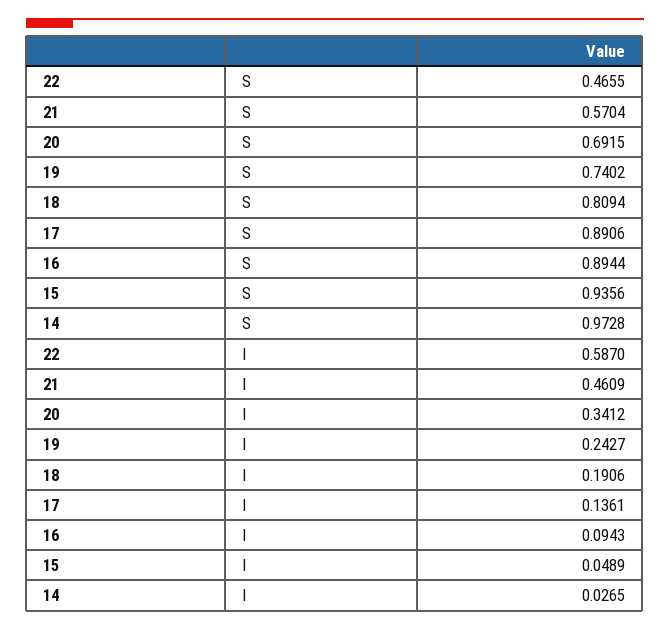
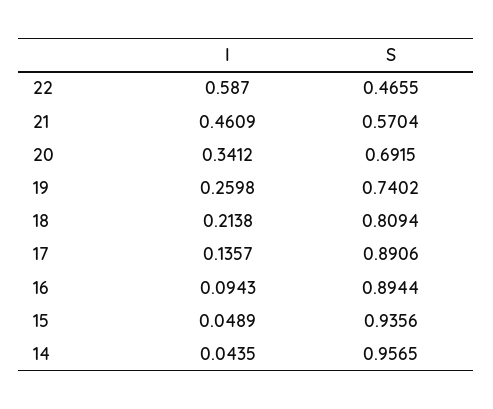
  {
    "22": {
      "S": 0.4655,
      "I": 0.587
    },
    "21": {
      "S": 0.5704,
      "I": 0.4609
    },
    "20": {
      "S": 0.6915,
      "I": 0.3412
    },
    "19": {
      "S": 0.7402,
-     "I": 0.2427
+     "I": 0.2598
    },
    "18": {
      "S": 0.8094,
-     "I": 0.1906
+     "I": 0.2138
    },
    "17": {
      "S": 0.8906,
-     "I": 0.1361
+     "I": 0.1357
    },
    "16": {
      "S": 0.8944,
      "I": 0.0943
    },
    "15": {
      "S": 0.9356,
      "I": 0.0489
    },
    "14": {
-     "S": 0.9728,
+     "S": 0.9565,
-     "I": 0.0265
+     "I": 0.0435
    }
  }

